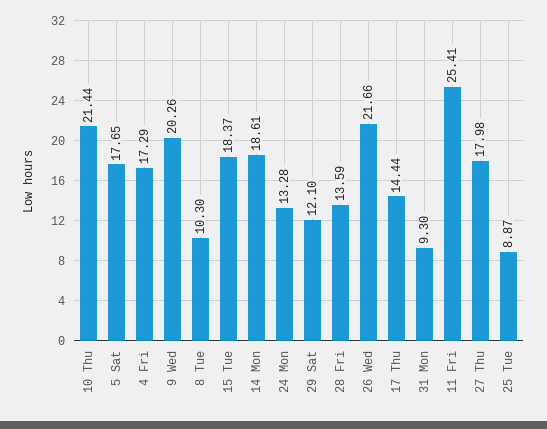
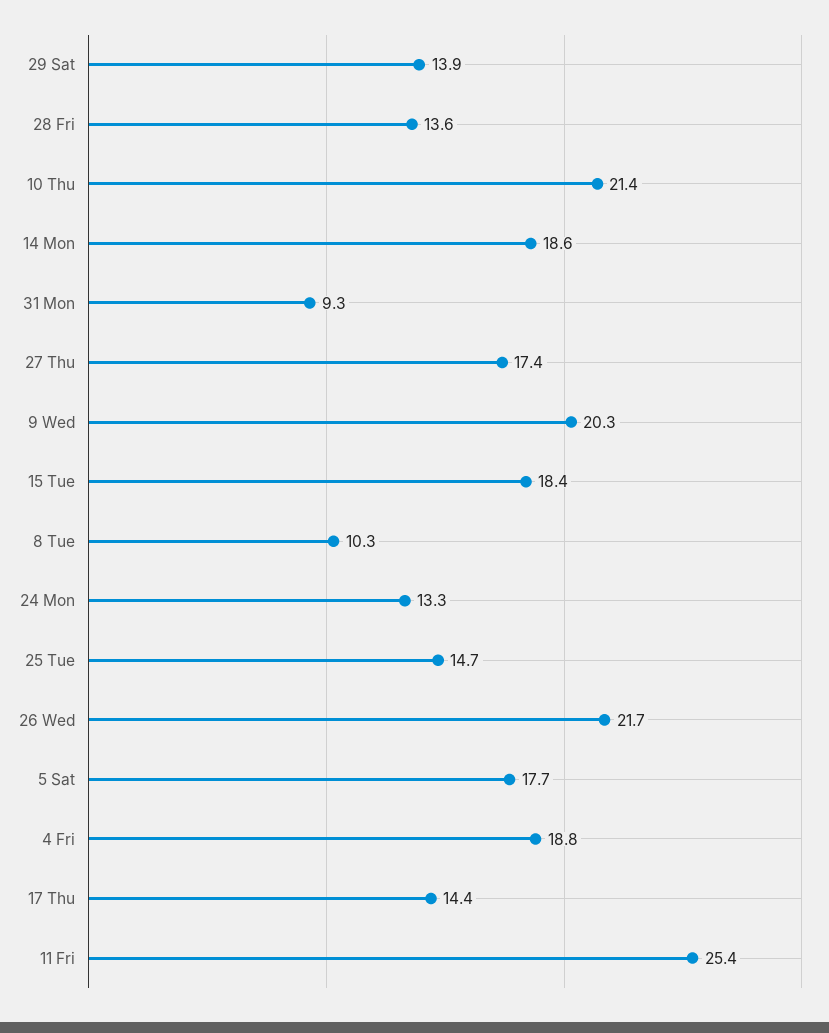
  {
    "10 Thu": 21.44,
    "5 Sat": 17.65,
-   "4 Fri": 17.29,
+   "4 Fri": 18.8,
    "9 Wed": 20.26,
    "8 Tue": 10.3,
    "15 Tue": 18.37,
    "14 Mon": 18.61,
    "24 Mon": 13.28,
-   "29 Sat": 12.1,
+   "29 Sat": 13.9,
    "28 Fri": 13.59,
    "26 Wed": 21.66,
    "17 Thu": 14.44,
    "31 Mon": 9.3,
    "11 Fri": 25.41,
-   "27 Thu": 17.98,
+   "27 Thu": 17.4,
-   "25 Tue": 8.87
+   "25 Tue": 14.7
  }

